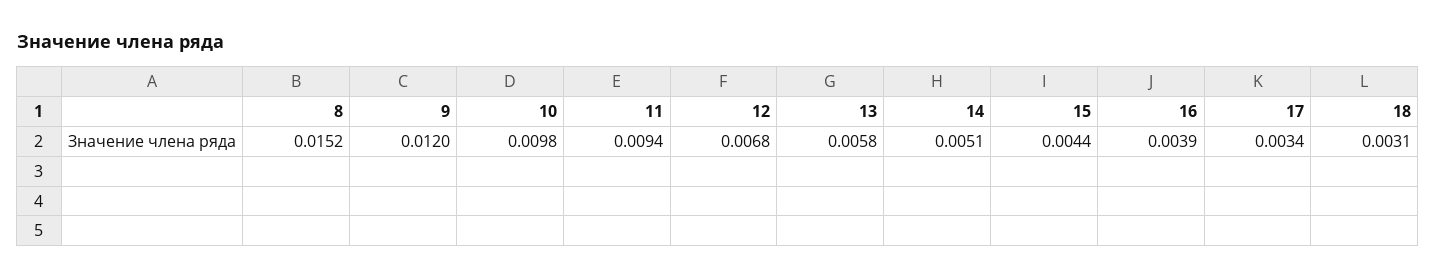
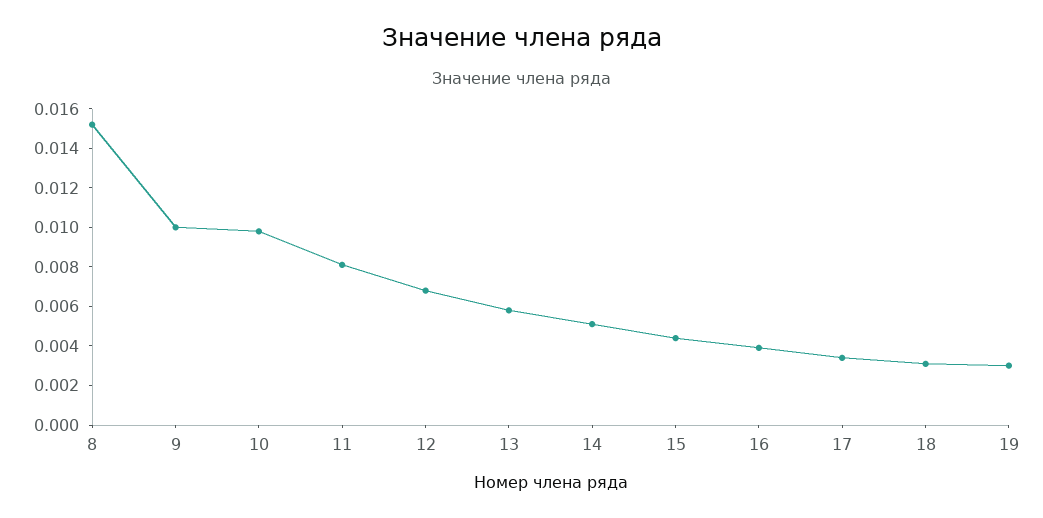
  {
    "8": 0.0152,
-   "9": 0.012,
+   "9": 0.01,
    "10": 0.0098,
-   "11": 0.0094,
+   "11": 0.008,
    "12": 0.0068,
    "13": 0.0058,
    "14": 0.0051,
    "15": 0.0044,
    "16": 0.0039,
    "17": 0.0034,
-   "18": 0.0031
+   "18": 0.0031,
+   "19": 0.003
  }

